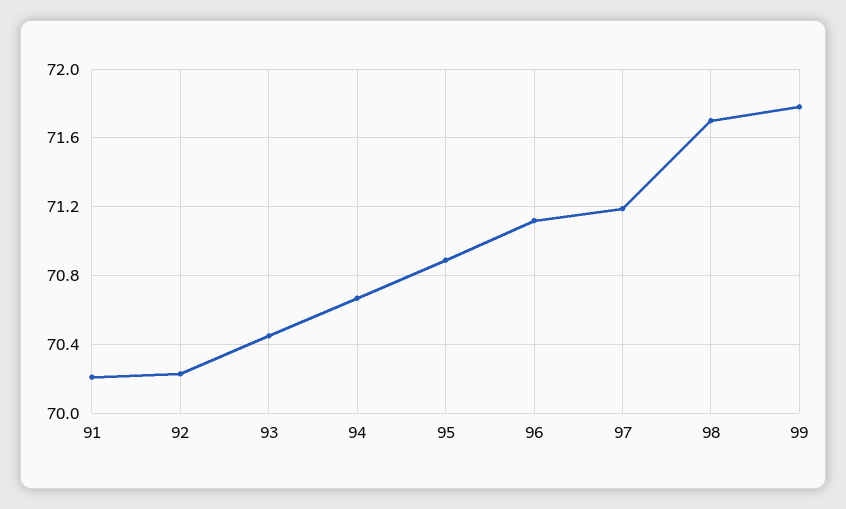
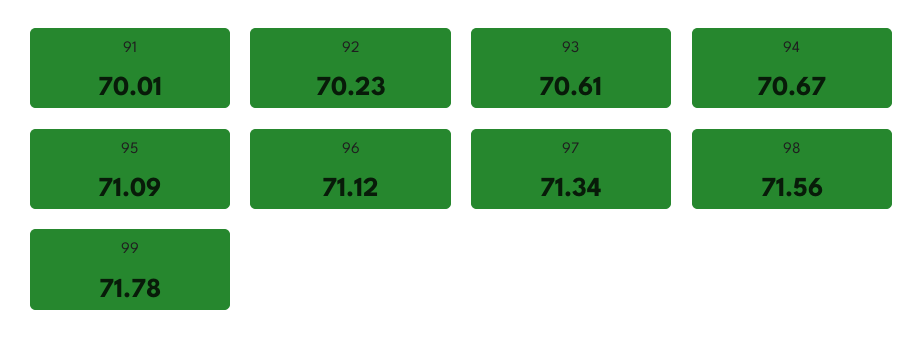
  {
-   "91": 70.2,
+   "91": 70.01,
    "92": 70.23,
-   "93": 70.45,
+   "93": 70.61,
    "94": 70.67,
-   "95": 70.9,
+   "95": 71.09,
    "96": 71.12,
-   "97": 71.2,
+   "97": 71.34,
-   "98": 71.7,
+   "98": 71.56,
    "99": 71.78
  }

